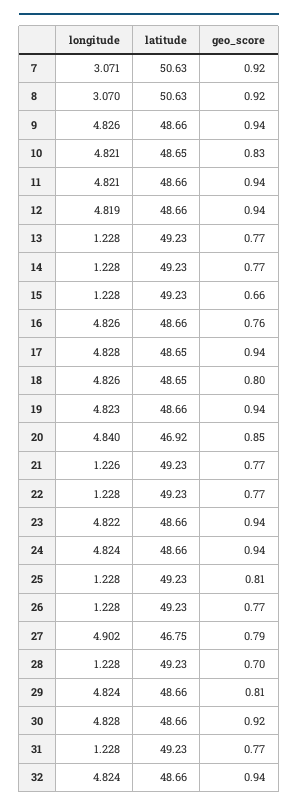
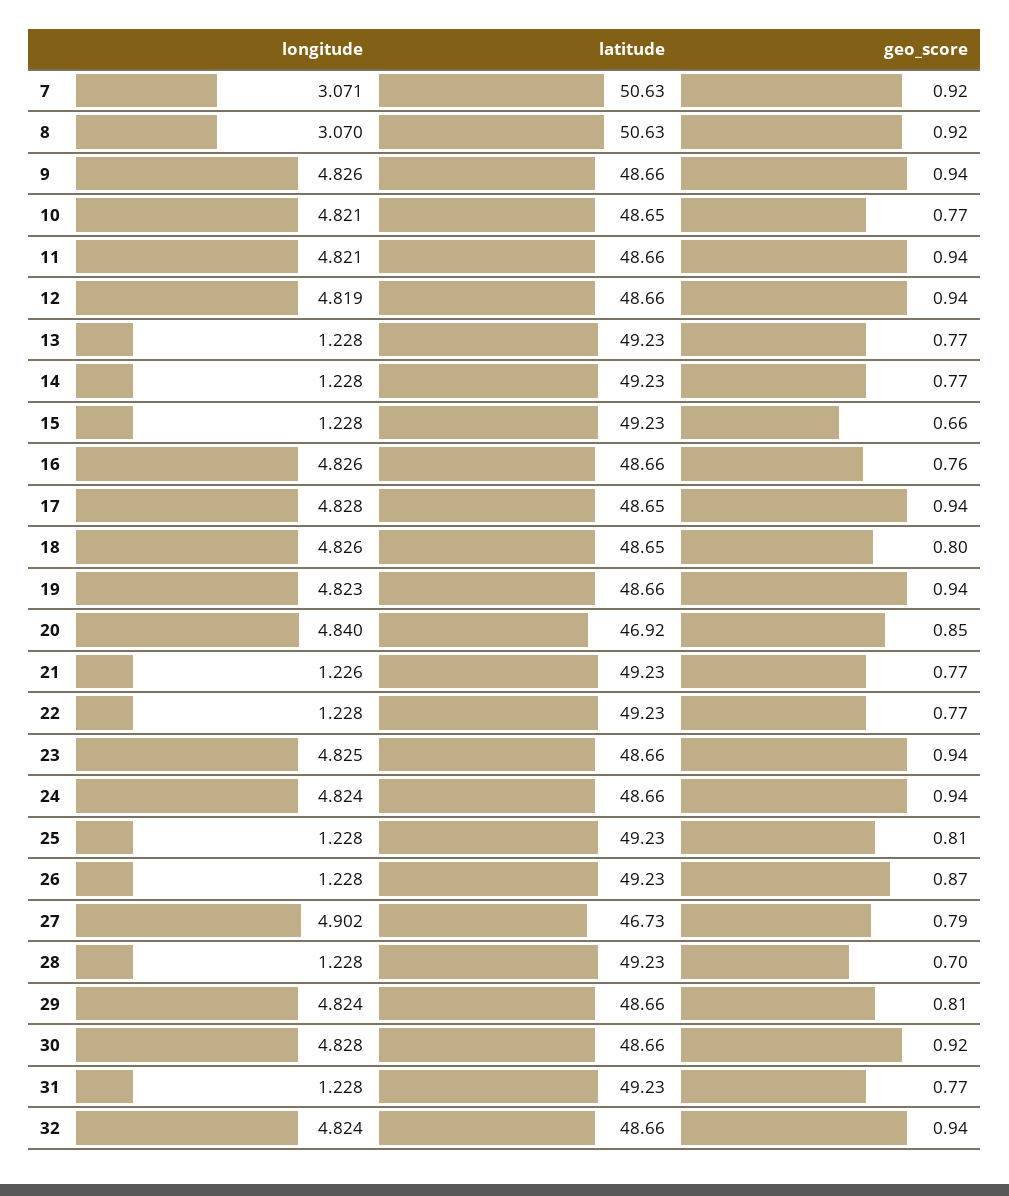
  {
    "longitude": {
      "7": 3.071,
      "8": 3.07,
      "9": 4.826,
      "10": 4.821,
      "11": 4.821,
      "12": 4.819,
      "13": 1.228,
      "14": 1.228,
      "15": 1.228,
      "16": 4.826,
      "17": 4.828,
      "18": 4.826,
      "19": 4.823,
      "20": 4.84,
      "21": 1.226,
      "22": 1.228,
-     "23": 4.822,
+     "23": 4.825,
      "24": 4.824,
      "25": 1.228,
      "26": 1.228,
      "27": 4.902,
      "28": 1.228,
      "29": 4.824,
      "30": 4.828,
      "31": 1.228,
      "32": 4.824
    },
    "latitude": {
      "7": 50.63,
      "8": 50.63,
      "9": 48.66,
      "10": 48.65,
      "11": 48.66,
      "12": 48.66,
      "13": 49.23,
      "14": 49.23,
      "15": 49.23,
      "16": 48.66,
      "17": 48.65,
      "18": 48.65,
      "19": 48.66,
      "20": 46.92,
      "21": 49.23,
      "22": 49.23,
      "23": 48.66,
      "24": 48.66,
      "25": 49.23,
      "26": 49.23,
-     "27": 46.75,
+     "27": 46.73,
      "28": 49.23,
      "29": 48.66,
      "30": 48.66,
      "31": 49.23,
      "32": 48.66
    },
    "geo_score": {
      "7": 0.92,
      "8": 0.92,
      "9": 0.94,
-     "10": 0.83,
+     "10": 0.77,
      "11": 0.94,
      "12": 0.94,
      "13": 0.77,
      "14": 0.77,
      "15": 0.66,
      "16": 0.76,
      "17": 0.94,
      "18": 0.8,
      "19": 0.94,
      "20": 0.85,
      "21": 0.77,
      "22": 0.77,
      "23": 0.94,
      "24": 0.94,
      "25": 0.81,
-     "26": 0.77,
+     "26": 0.87,
      "27": 0.79,
      "28": 0.7,
      "29": 0.81,
      "30": 0.92,
      "31": 0.77,
      "32": 0.94
    }
  }

